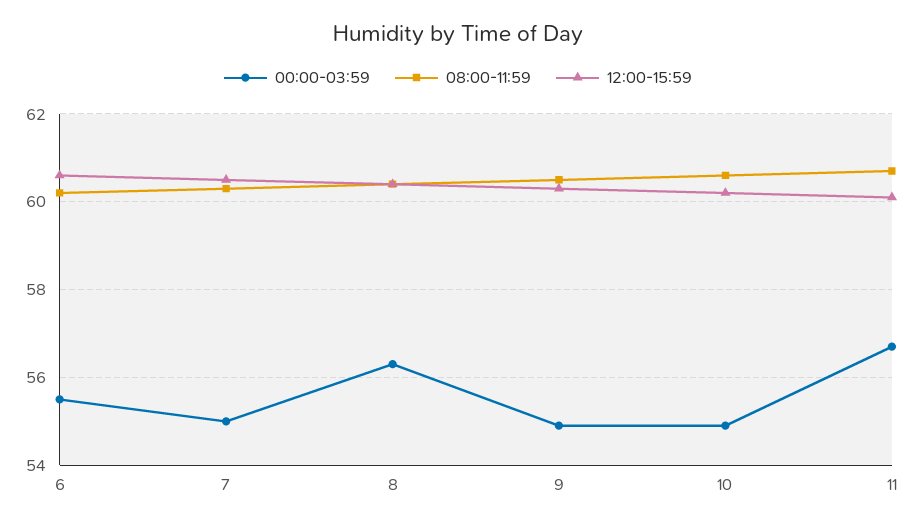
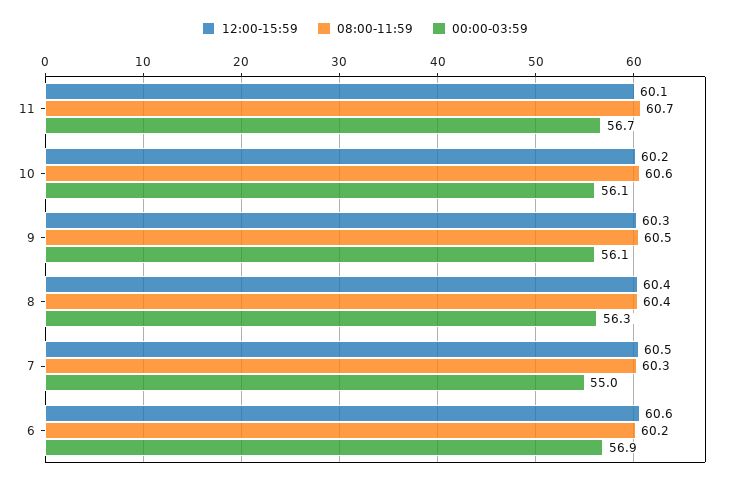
  {
    "00:00-03:59": {
-     "6": 55.5,
+     "6": 56.9,
      "7": 55,
      "8": 56.3,
-     "9": 55,
+     "9": 56.1,
-     "10": 55,
+     "10": 56.1,
      "11": 56.7
    },
    "08:00-11:59": {
      "6": 60.2,
      "7": 60.3,
      "8": 60.4,
      "9": 60.5,
      "10": 60.6,
      "11": 60.7
    },
    "12:00-15:59": {
      "6": 60.6,
      "7": 60.5,
      "8": 60.4,
      "9": 60.3,
      "10": 60.2,
      "11": 60.1
    }
  }

